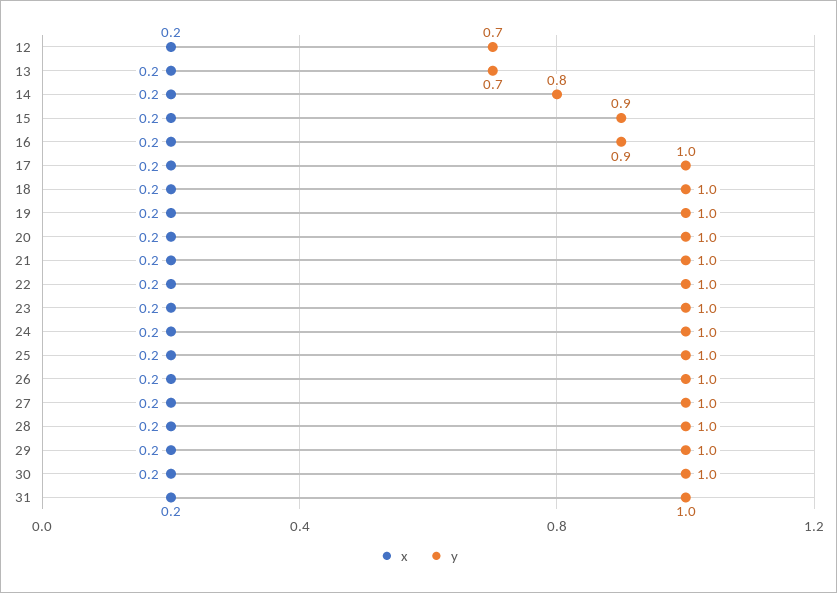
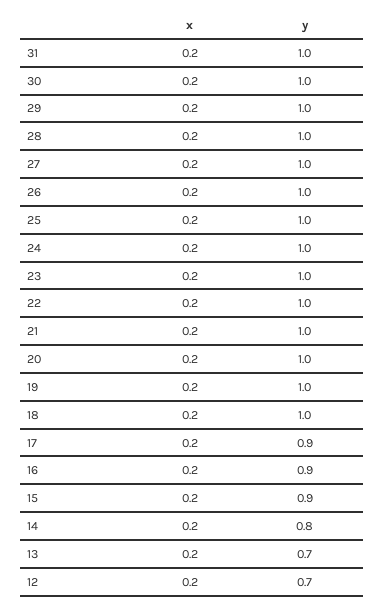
  {
    "x": {
      "12": 0.2,
      "13": 0.2,
      "14": 0.2,
      "15": 0.2,
      "16": 0.2,
      "17": 0.2,
      "18": 0.2,
      "19": 0.2,
      "20": 0.2,
      "21": 0.2,
      "22": 0.2,
      "23": 0.2,
      "24": 0.2,
      "25": 0.2,
      "26": 0.2,
      "27": 0.2,
      "28": 0.2,
      "29": 0.2,
      "30": 0.2,
      "31": 0.2
    },
    "y": {
      "12": 0.7,
      "13": 0.7,
      "14": 0.8,
      "15": 0.9,
      "16": 0.9,
-     "17": 1,
+     "17": 0.9,
      "18": 1,
      "19": 1,
      "20": 1,
      "21": 1,
      "22": 1,
      "23": 1,
      "24": 1,
      "25": 1,
      "26": 1,
      "27": 1,
      "28": 1,
      "29": 1,
      "30": 1,
      "31": 1
    }
  }

